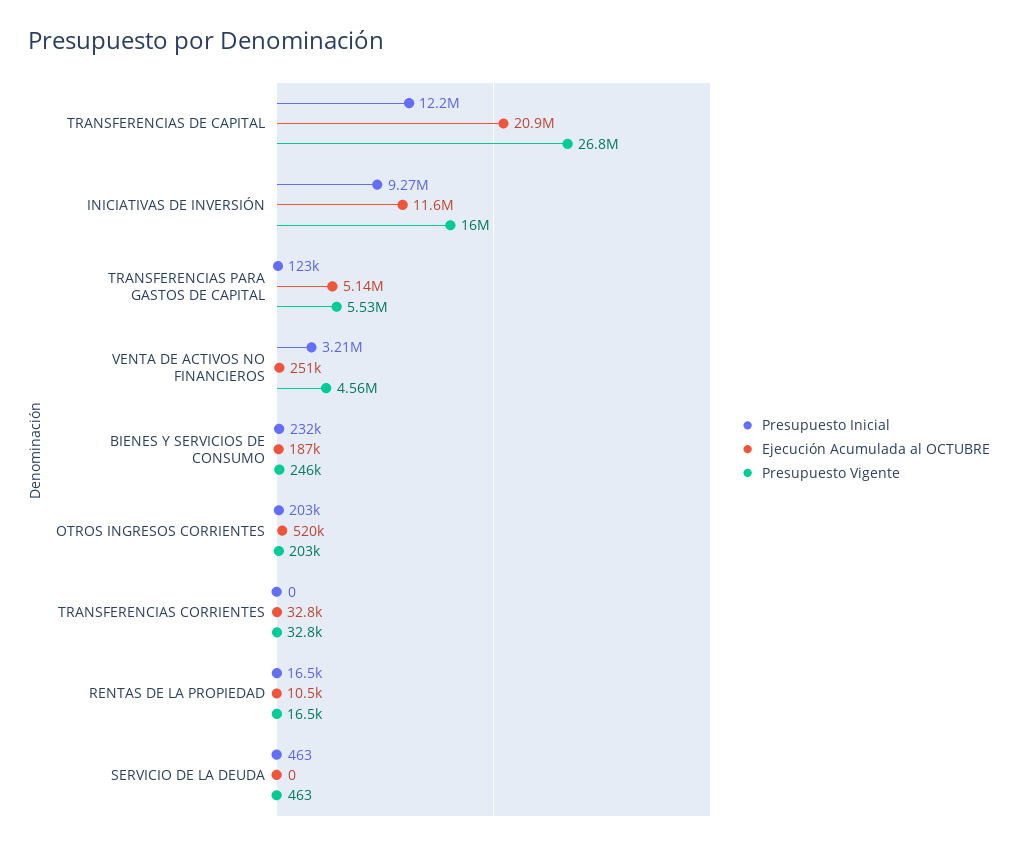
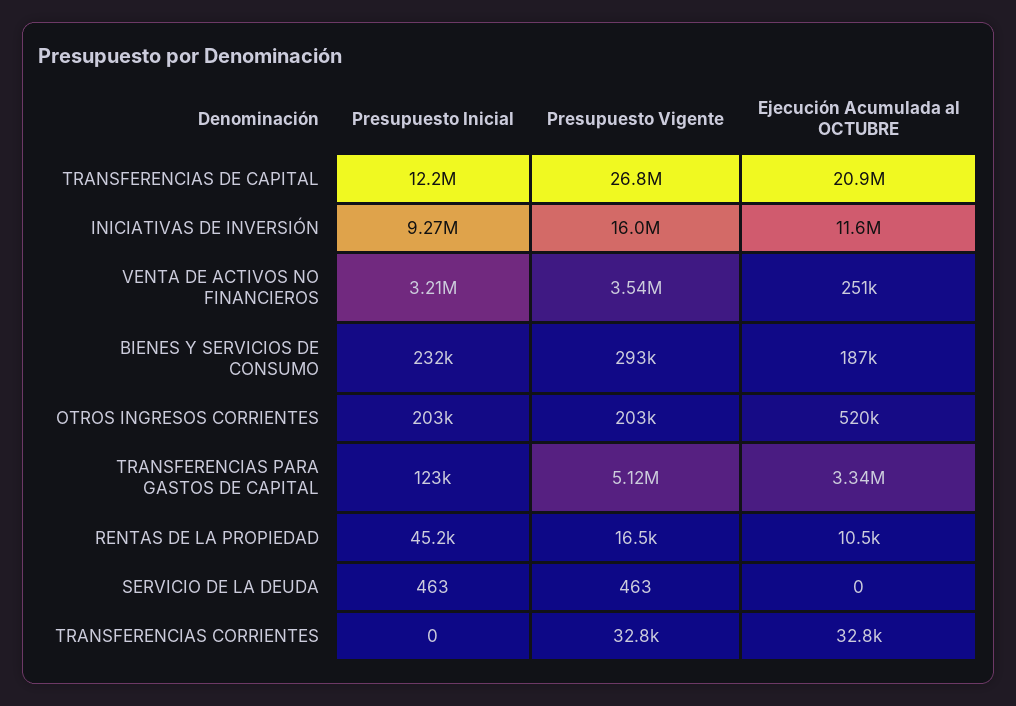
  {
    "Presupuesto Inicial": {
      "TRANSFERENCIAS DE CAPITAL": 12200000,
      "INICIATIVAS DE INVERSIÓN": 9270000,
      "TRANSFERENCIAS PARA GASTOS DE CAPITAL": 123000,
      "VENTA DE ACTIVOS NO FINANCIEROS": 3210000,
      "BIENES Y SERVICIOS DE CONSUMO": 232000,
      "OTROS INGRESOS CORRIENTES": 203000,
      "TRANSFERENCIAS CORRIENTES": 0,
-     "RENTAS DE LA PROPIEDAD": 16500,
+     "RENTAS DE LA PROPIEDAD": 45200,
      "SERVICIO DE LA DEUDA": 463
    },
    "Ejecución Acumulada al OCTUBRE": {
      "TRANSFERENCIAS DE CAPITAL": 20900000,
      "INICIATIVAS DE INVERSIÓN": 11600000,
-     "TRANSFERENCIAS PARA GASTOS DE CAPITAL": 5140000,
+     "TRANSFERENCIAS PARA GASTOS DE CAPITAL": 3340000,
      "VENTA DE ACTIVOS NO FINANCIEROS": 251000,
      "BIENES Y SERVICIOS DE CONSUMO": 187000,
      "OTROS INGRESOS CORRIENTES": 520000,
      "TRANSFERENCIAS CORRIENTES": 32800,
      "RENTAS DE LA PROPIEDAD": 10500,
      "SERVICIO DE LA DEUDA": 0
    },
    "Presupuesto Vigente": {
      "TRANSFERENCIAS DE CAPITAL": 26800000,
      "INICIATIVAS DE INVERSIÓN": 16000000,
-     "TRANSFERENCIAS PARA GASTOS DE CAPITAL": 5530000,
+     "TRANSFERENCIAS PARA GASTOS DE CAPITAL": 5120000,
-     "VENTA DE ACTIVOS NO FINANCIEROS": 4560000,
+     "VENTA DE ACTIVOS NO FINANCIEROS": 3540000,
-     "BIENES Y SERVICIOS DE CONSUMO": 246000,
+     "BIENES Y SERVICIOS DE CONSUMO": 293000,
      "OTROS INGRESOS CORRIENTES": 203000,
      "TRANSFERENCIAS CORRIENTES": 32800,
      "RENTAS DE LA PROPIEDAD": 16500,
      "SERVICIO DE LA DEUDA": 463
    }
  }

